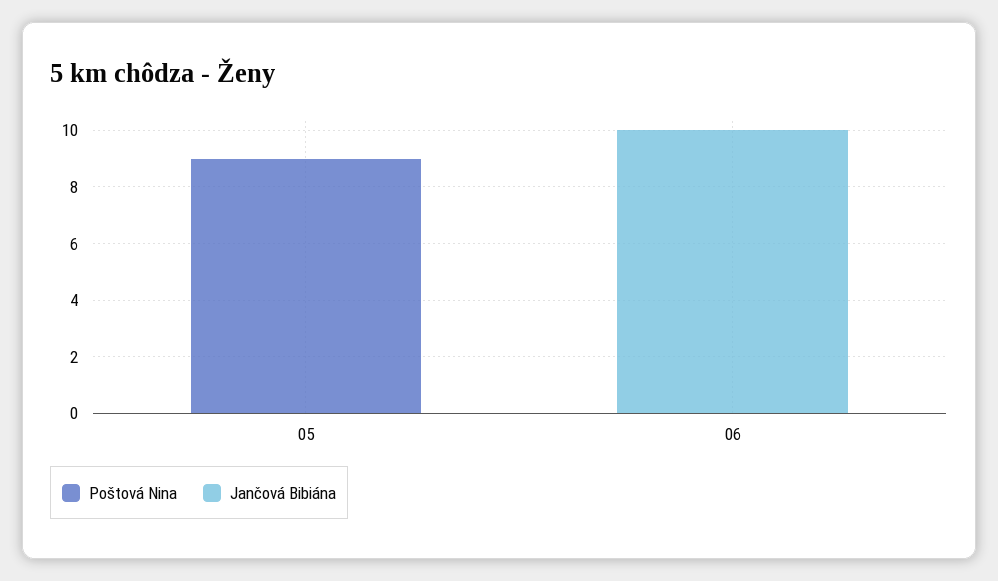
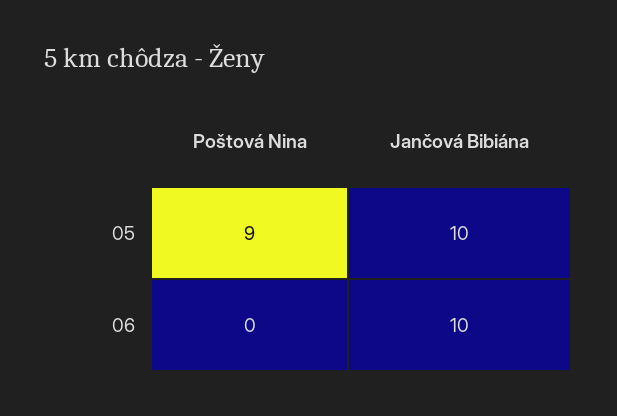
  {
    "Poštová Nina": {
      "05": 9,
      "06": 0
    },
    "Jančová Bibiána": {
-     "05": 0,
+     "05": 10,
      "06": 10
    }
  }

